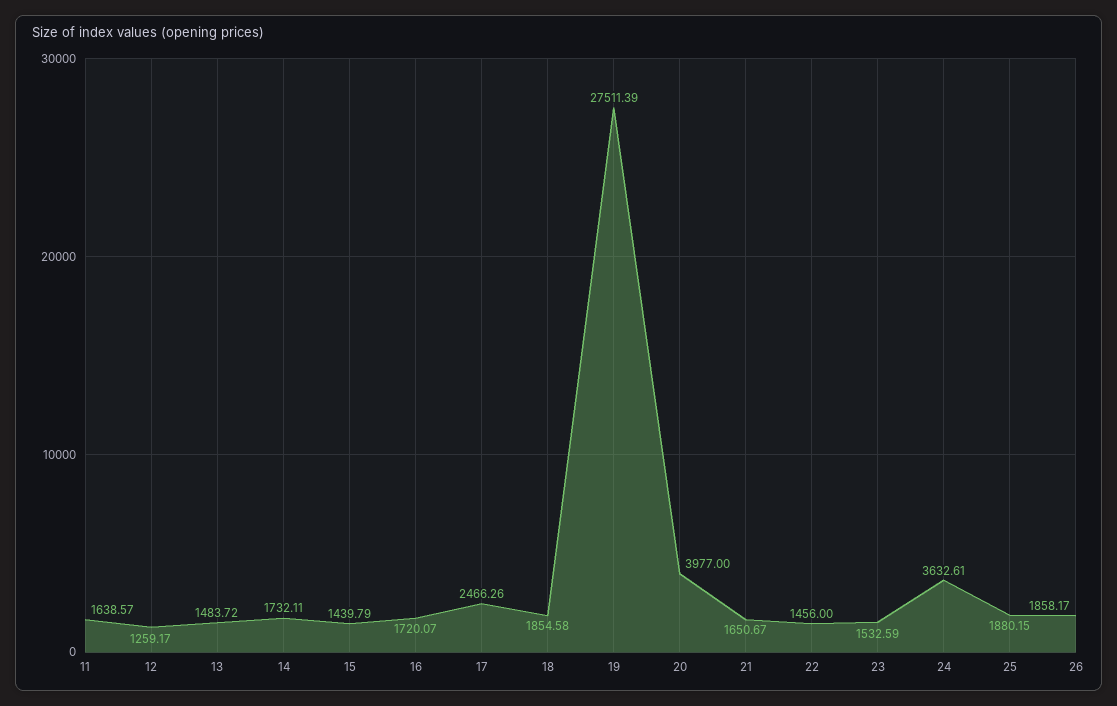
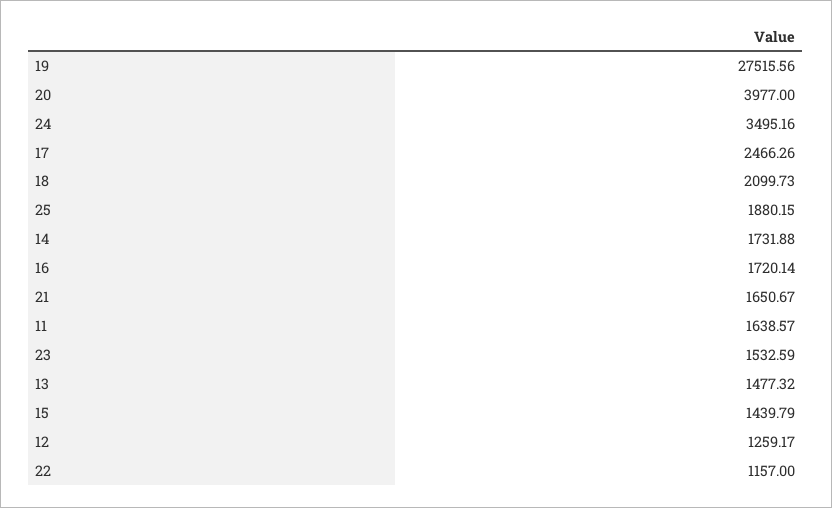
  {
    "11": 1638.57,
    "12": 1259.17,
-   "13": 1483.72,
+   "13": 1477.32,
-   "14": 1732.11,
+   "14": 1731.88,
    "15": 1439.79,
-   "16": 1720.07,
+   "16": 1720.14,
    "17": 2466.26,
-   "18": 1854.58,
+   "18": 2099.73,
-   "19": 27511.39,
+   "19": 27515.56,
    "20": 3977,
    "21": 1650.67,
-   "22": 1456,
+   "22": 1157,
    "23": 1532.59,
-   "24": 3632.61,
+   "24": 3495.16,
-   "25": 1880.15,
+   "25": 1880.15
-   "26": 1858.17
  }

